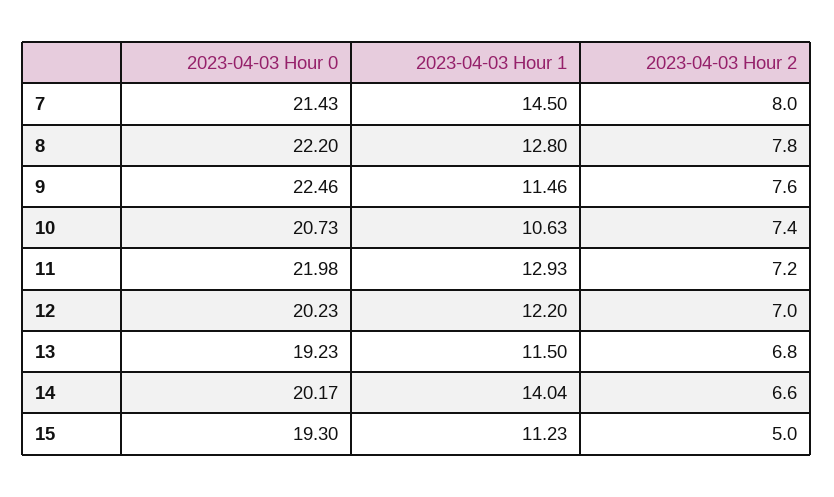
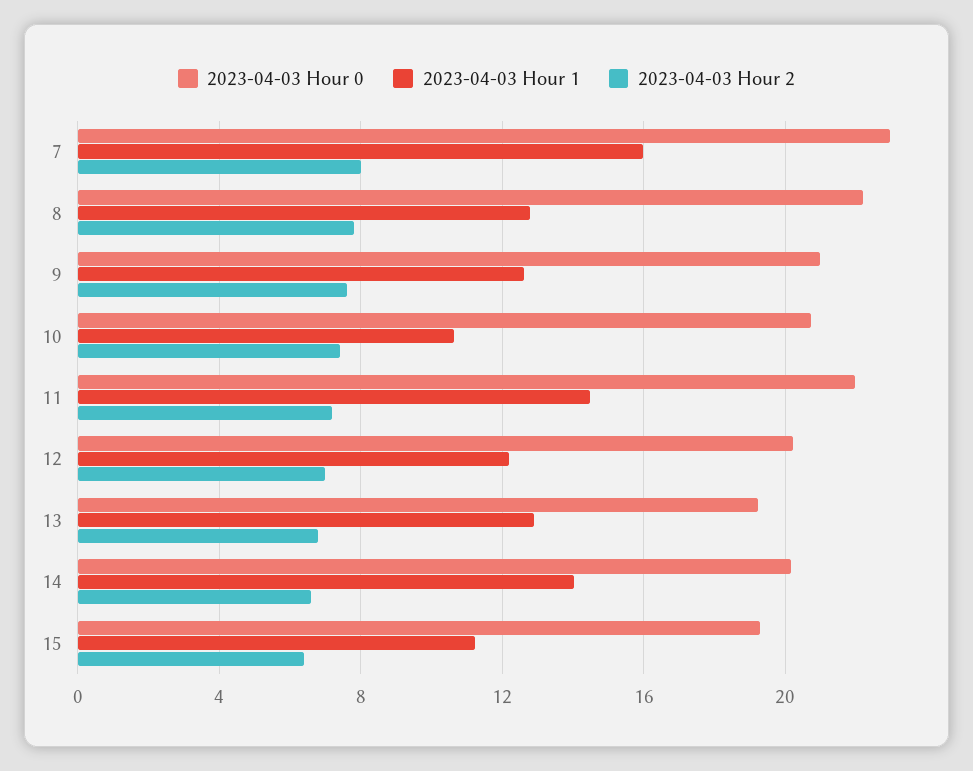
  {
    "2023-04-03 Hour 0": {
-     "7": 21.43,
+     "7": 23,
      "8": 22.2,
-     "9": 22.46,
+     "9": 21,
      "10": 20.73,
      "11": 21.98,
      "12": 20.23,
      "13": 19.23,
      "14": 20.17,
      "15": 19.3
    },
    "2023-04-03 Hour 1": {
-     "7": 14.5,
+     "7": 16,
      "8": 12.8,
-     "9": 11.46,
+     "9": 12.5,
      "10": 10.63,
-     "11": 12.93,
+     "11": 14.5,
      "12": 12.2,
-     "13": 11.5,
+     "13": 13,
      "14": 14.04,
      "15": 11.23
    },
    "2023-04-03 Hour 2": {
      "7": 8,
      "8": 7.8,
      "9": 7.6,
      "10": 7.4,
      "11": 7.2,
      "12": 7,
      "13": 6.8,
      "14": 6.6,
-     "15": 5
+     "15": 6.5
    }
  }

